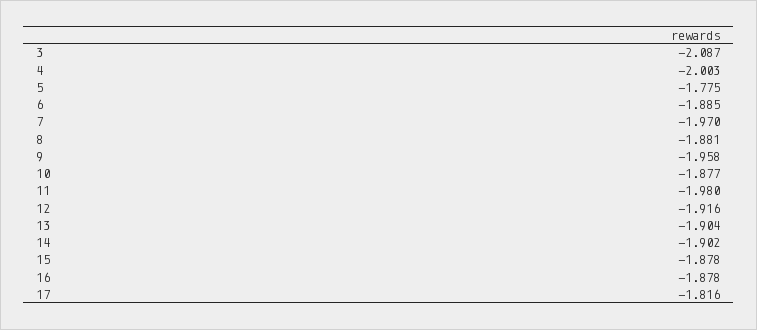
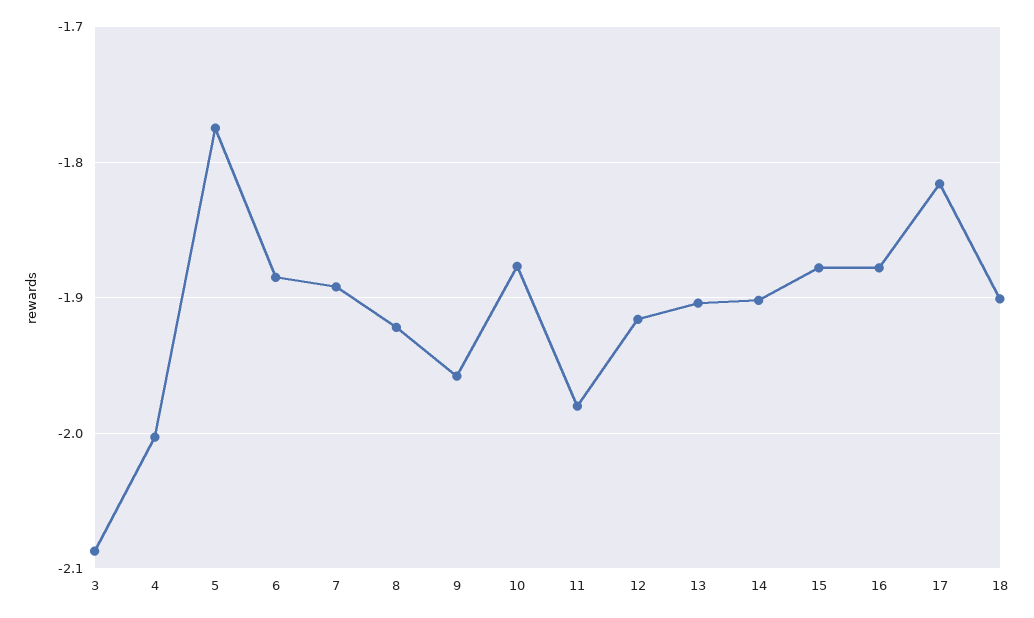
  {
    "3": -2.087,
    "4": -2.003,
    "5": -1.775,
    "6": -1.885,
-   "7": -1.97,
+   "7": -1.89,
-   "8": -1.881,
+   "8": -1.92,
    "9": -1.958,
    "10": -1.877,
    "11": -1.98,
    "12": -1.916,
    "13": -1.904,
    "14": -1.902,
    "15": -1.878,
    "16": -1.878,
-   "17": -1.816
+   "17": -1.816,
+   "18": -1.9
  }

